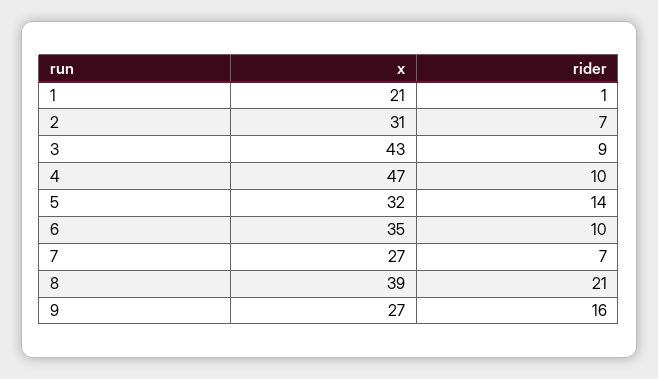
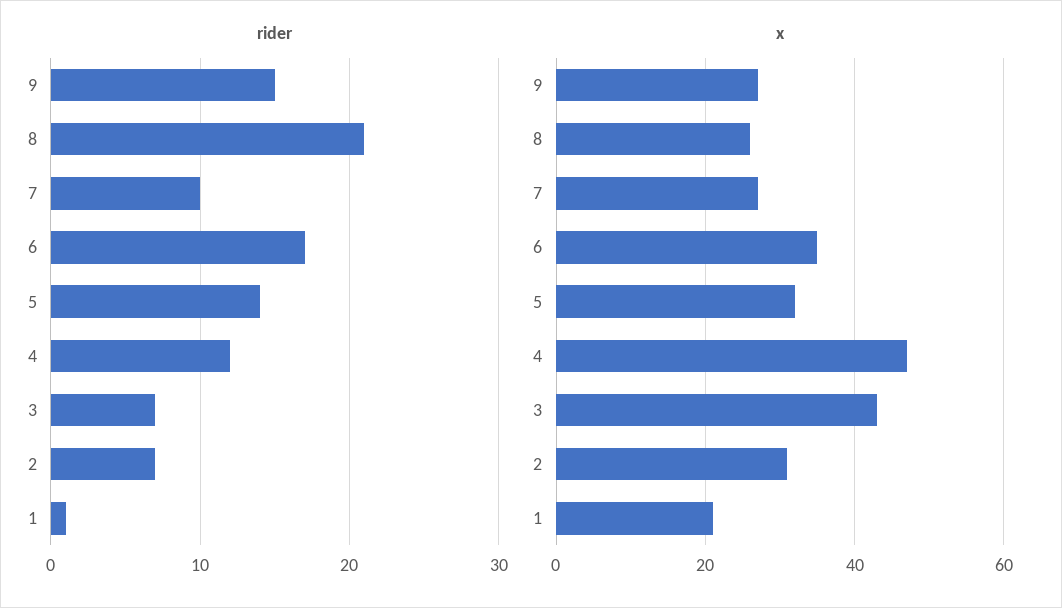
  {
    "x": {
      "1": 21,
      "2": 31,
      "3": 43,
      "4": 47,
      "5": 32,
      "6": 35,
      "7": 27,
-     "8": 39,
+     "8": 25,
      "9": 27
    },
    "rider": {
      "1": 1,
      "2": 7,
-     "3": 9,
+     "3": 7,
-     "4": 10,
+     "4": 12,
      "5": 14,
-     "6": 10,
+     "6": 17,
-     "7": 7,
+     "7": 10,
      "8": 21,
-     "9": 16
+     "9": 15
    }
  }

